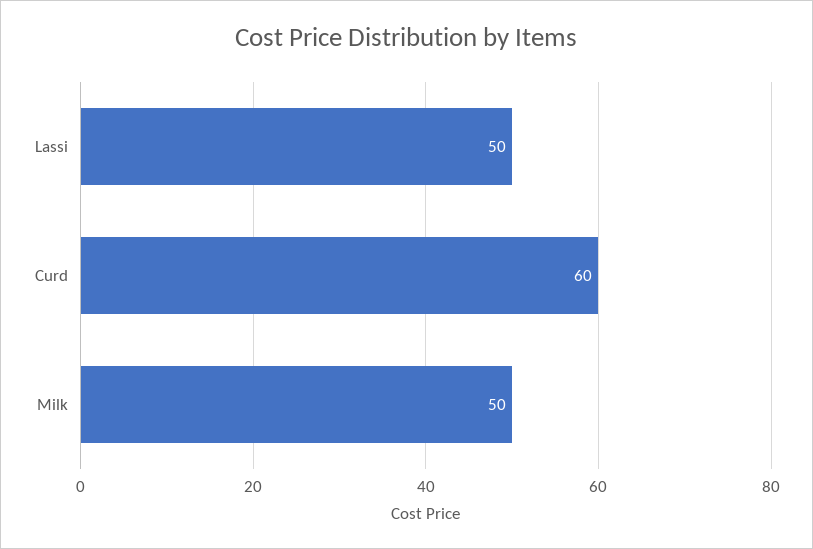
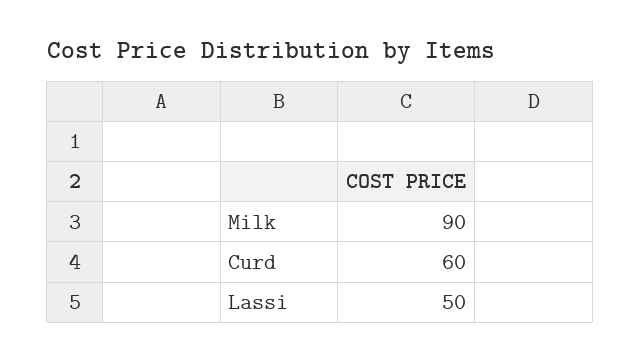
  {
    "Lassi": 50,
    "Curd": 60,
-   "Milk": 50
+   "Milk": 90
  }

